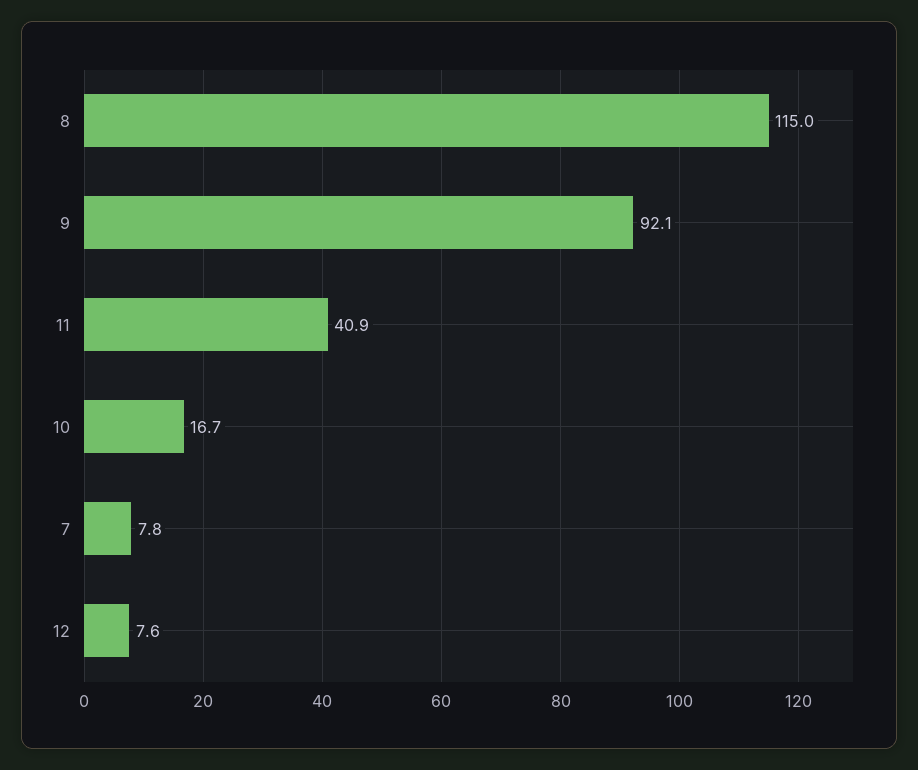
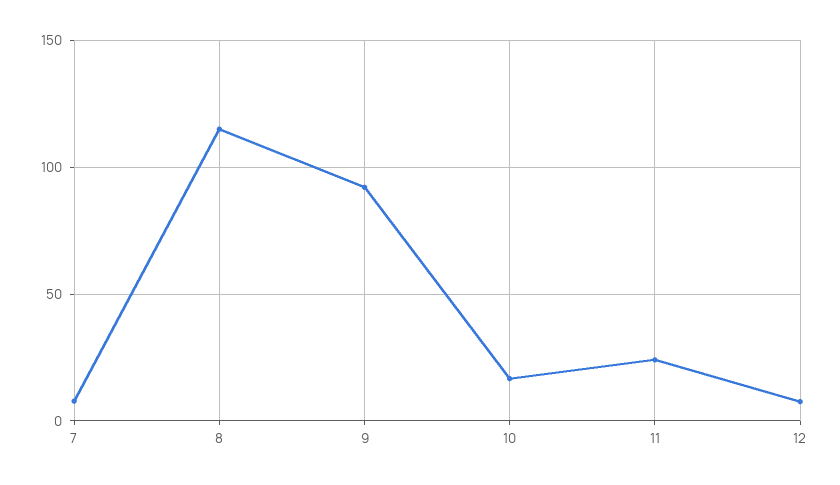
  {
    "8": 115,
    "9": 92.1,
-   "11": 40.9,
+   "11": 25,
    "10": 16.7,
    "7": 7.8,
    "12": 7.6
  }

